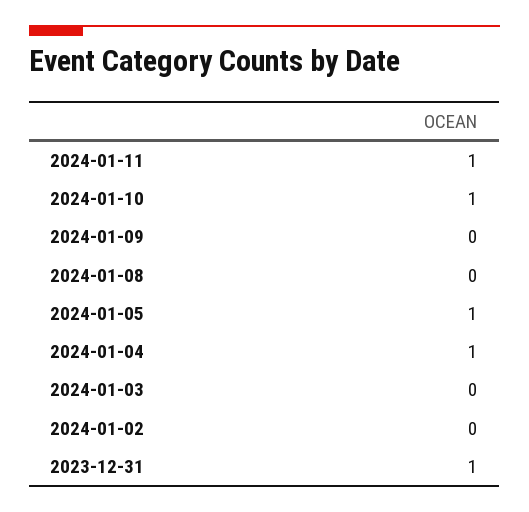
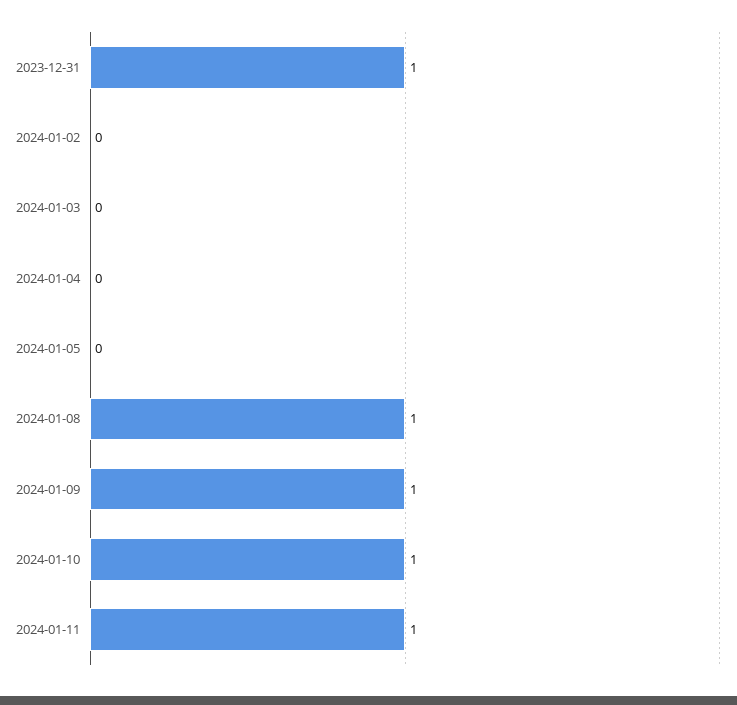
  {
    "2024-01-11": 1,
    "2024-01-10": 1,
-   "2024-01-09": 0,
+   "2024-01-09": 1,
-   "2024-01-08": 0,
+   "2024-01-08": 1,
-   "2024-01-05": 1,
+   "2024-01-05": 0,
-   "2024-01-04": 1,
+   "2024-01-04": 0,
    "2024-01-03": 0,
    "2024-01-02": 0,
    "2023-12-31": 1
  }

